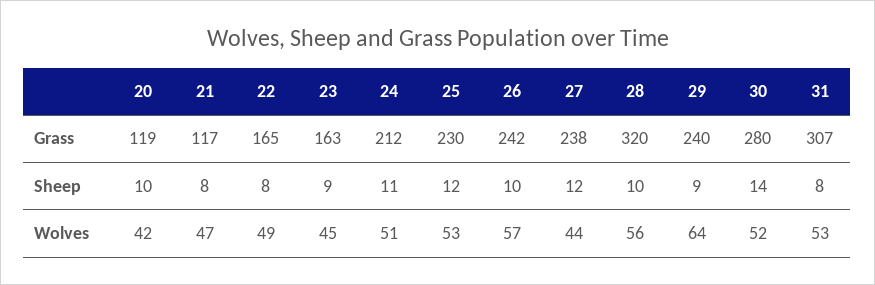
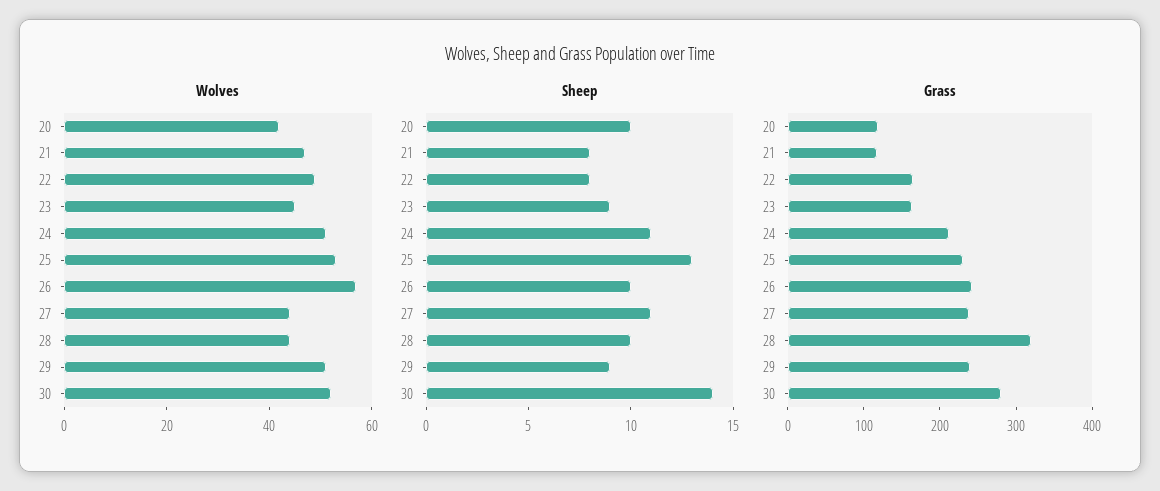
  {
    "Grass": {
      "20": 119,
      "21": 117,
      "22": 165,
      "23": 163,
      "24": 212,
      "25": 230,
      "26": 242,
      "27": 238,
      "28": 320,
      "29": 240,
-     "30": 280,
+     "30": 280
-     "31": 307
    },
    "Sheep": {
      "20": 10,
      "21": 8,
      "22": 8,
      "23": 9,
      "24": 11,
-     "25": 12,
+     "25": 13,
      "26": 10,
-     "27": 12,
+     "27": 11,
      "28": 10,
      "29": 9,
-     "30": 14,
+     "30": 14
-     "31": 8
    },
    "Wolves": {
      "20": 42,
      "21": 47,
      "22": 49,
      "23": 45,
      "24": 51,
      "25": 53,
      "26": 57,
      "27": 44,
-     "28": 56,
+     "28": 45,
-     "29": 64,
+     "29": 50,
-     "30": 52,
+     "30": 52
-     "31": 53
    }
  }

